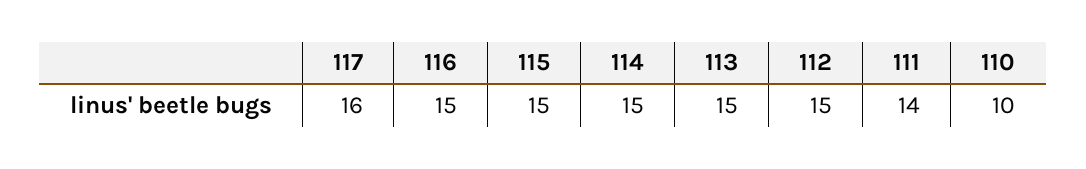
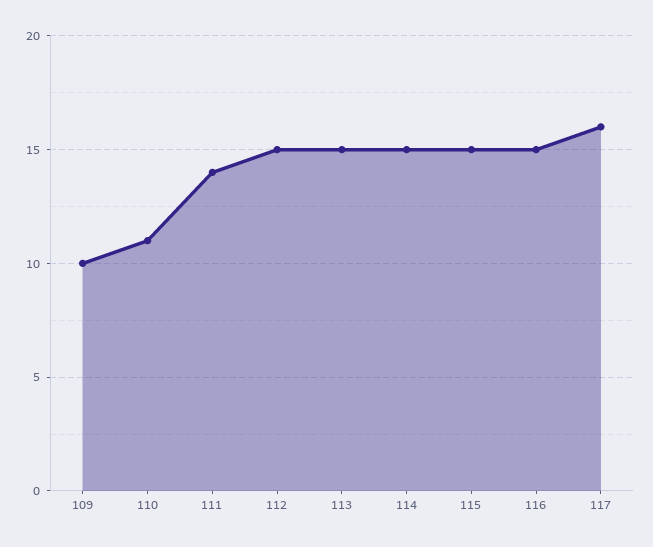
  {
    "117": 16,
    "116": 15,
    "115": 15,
    "114": 15,
    "113": 15,
    "112": 15,
    "111": 14,
-   "110": 10
+   "110": 11,
+   "109": 10
  }

